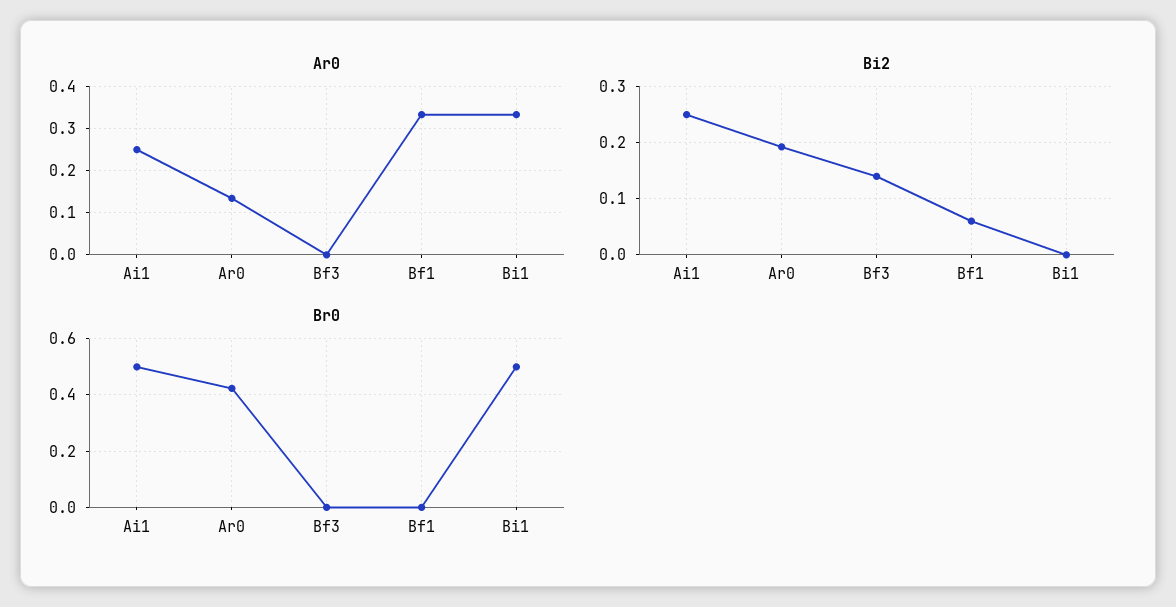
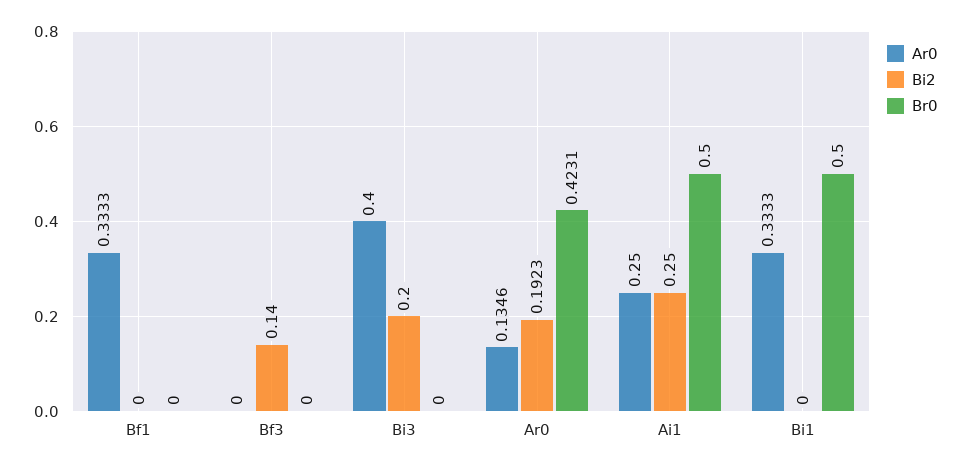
  {
    "Ar0": {
      "Ai1": 0.25,
      "Ar0": 0.1346,
      "Bf3": 0,
      "Bf1": 0.3333,
-     "Bi1": 0.3333
+     "Bi1": 0.3333,
+     "Bi3": 0.4
    },
    "Bi2": {
      "Ai1": 0.25,
      "Ar0": 0.1923,
      "Bf3": 0.14,
-     "Bf1": 0.06,
+     "Bf1": 0,
-     "Bi1": 0
+     "Bi1": 0,
+     "Bi3": 0.2
    },
    "Br0": {
      "Ai1": 0.5,
      "Ar0": 0.4231,
      "Bf3": 0,
      "Bf1": 0,
-     "Bi1": 0.5
+     "Bi1": 0.5,
+     "Bi3": 0
    }
  }

